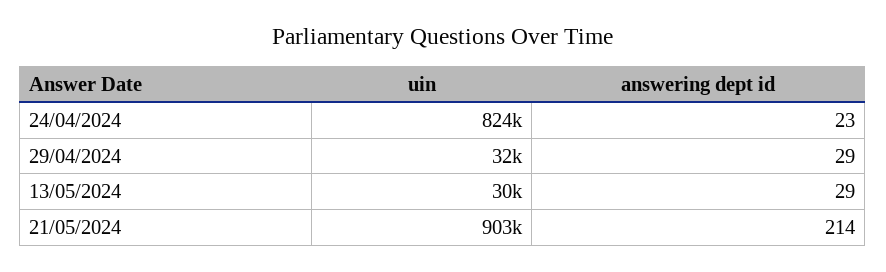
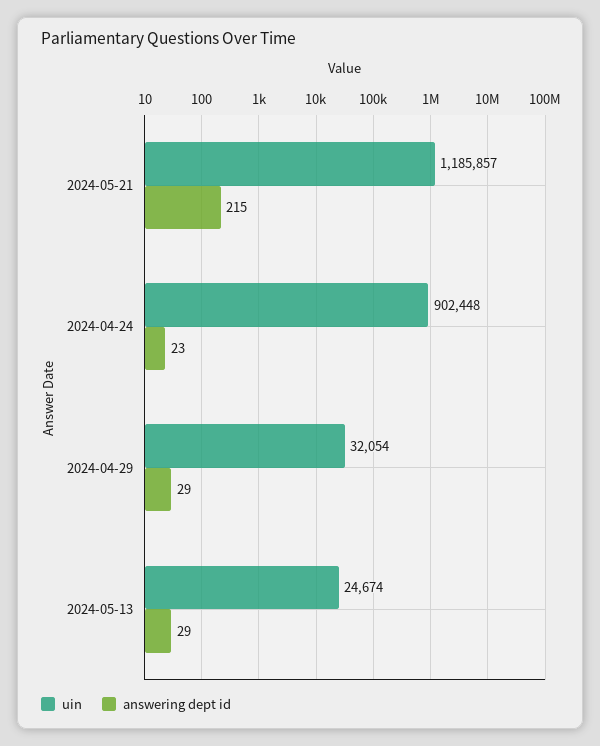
  {
    "uin": {
-     "24/04/2024": 824000,
+     "24/04/2024": 902448,
      "29/04/2024": 32054,
-     "13/05/2024": 30000,
+     "13/05/2024": 24674,
-     "21/05/2024": 903000
+     "21/05/2024": 1185857
    },
    "answering dept id": {
      "24/04/2024": 23,
      "29/04/2024": 29,
      "13/05/2024": 29,
-     "21/05/2024": 214
+     "21/05/2024": 215
    }
  }

